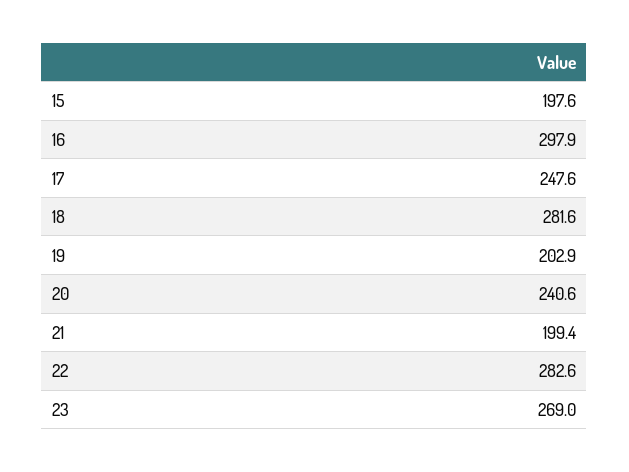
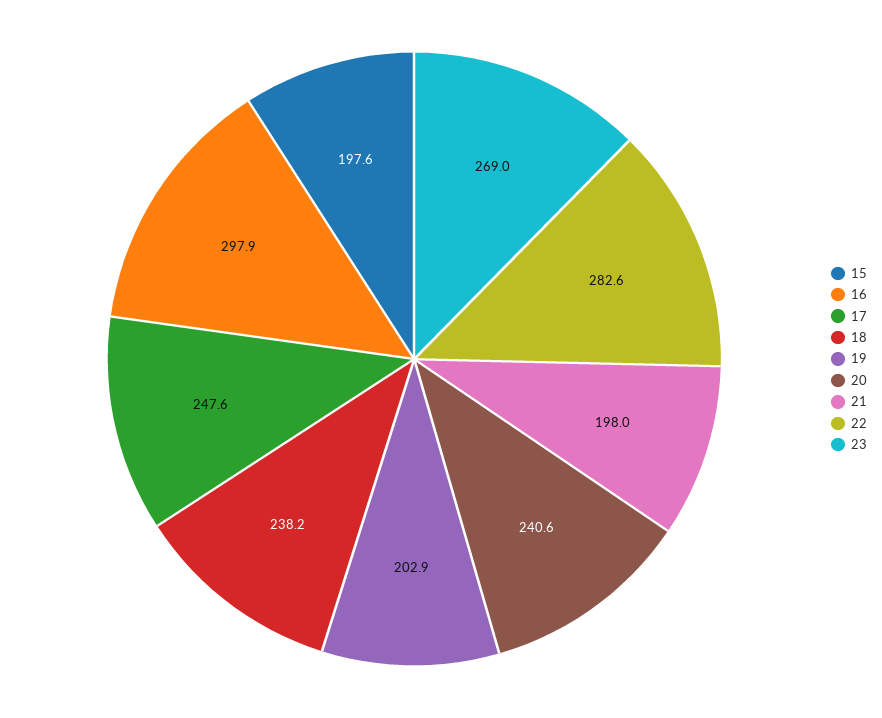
  {
    "15": 197.6,
    "16": 297.9,
    "17": 247.6,
-   "18": 281.6,
+   "18": 238.2,
    "19": 202.9,
    "20": 240.6,
-   "21": 199.4,
+   "21": 198,
    "22": 282.6,
    "23": 269
  }

